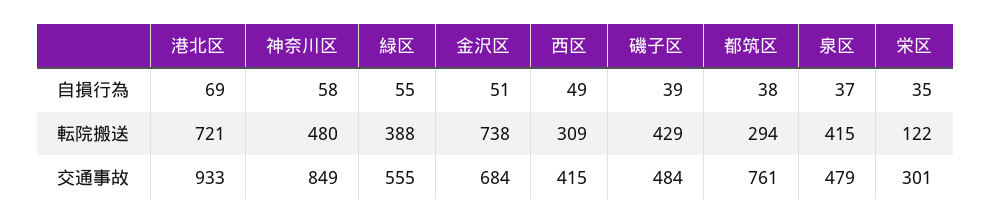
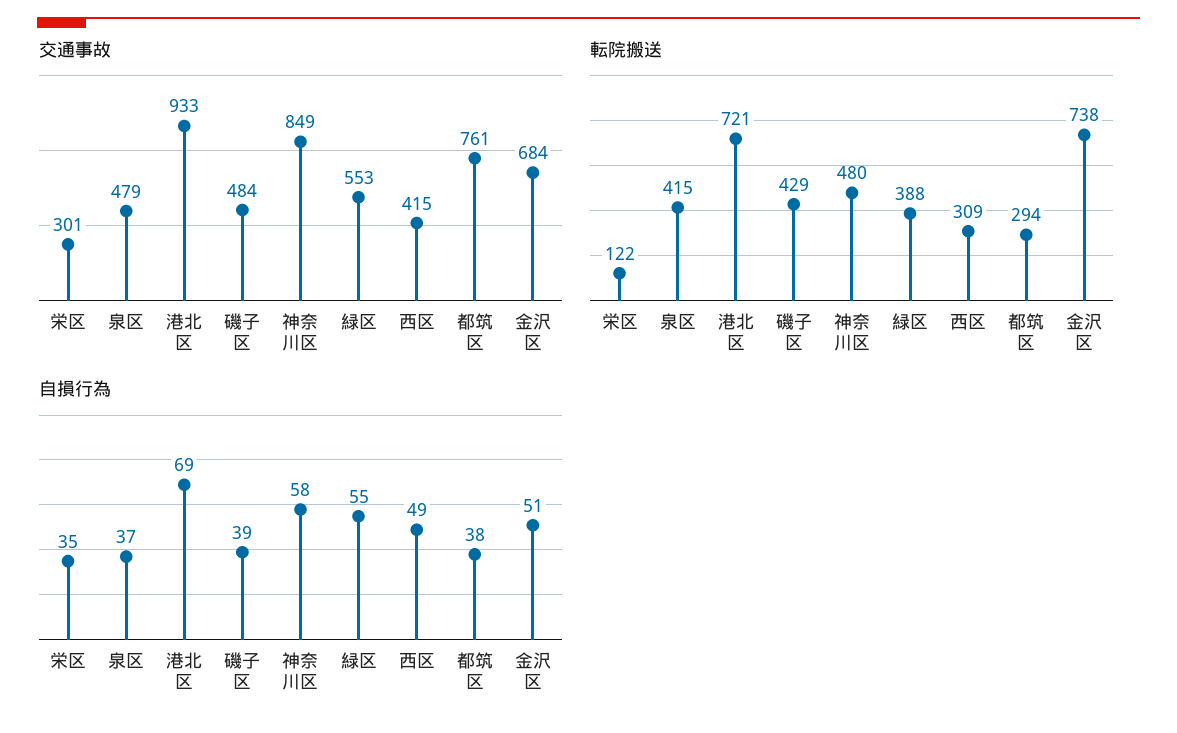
  {
    "自損行為": {
      "港北区": 69,
      "神奈川区": 58,
      "緑区": 55,
      "金沢区": 51,
      "西区": 49,
      "磯子区": 39,
      "都筑区": 38,
      "泉区": 37,
      "栄区": 35
    },
    "転院搬送": {
      "港北区": 721,
      "神奈川区": 480,
      "緑区": 388,
      "金沢区": 738,
      "西区": 309,
      "磯子区": 429,
      "都筑区": 294,
      "泉区": 415,
      "栄区": 122
    },
    "交通事故": {
      "港北区": 933,
      "神奈川区": 849,
-     "緑区": 555,
+     "緑区": 553,
      "金沢区": 684,
      "西区": 415,
      "磯子区": 484,
      "都筑区": 761,
      "泉区": 479,
      "栄区": 301
    }
  }

